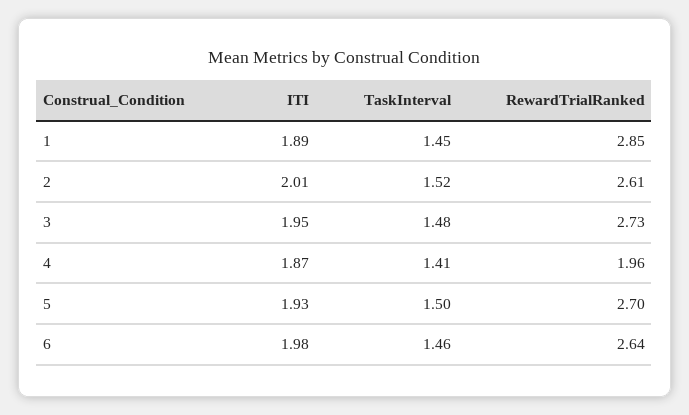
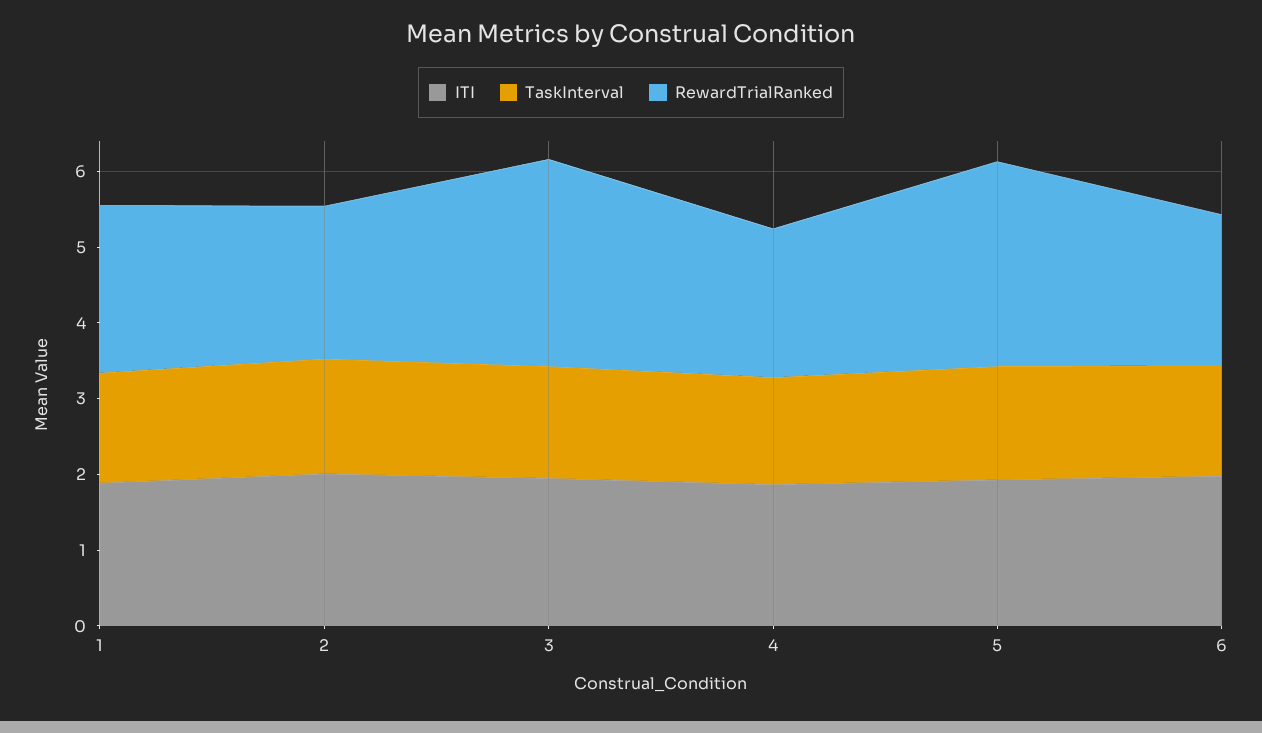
  {
    "ITI": {
      "1": 1.89,
      "2": 2.01,
      "3": 1.95,
      "4": 1.87,
      "5": 1.93,
      "6": 1.98
    },
    "TaskInterval": {
      "1": 1.45,
      "2": 1.52,
      "3": 1.48,
      "4": 1.41,
      "5": 1.5,
      "6": 1.46
    },
    "RewardTrialRanked": {
-     "1": 2.85,
+     "1": 2.2,
-     "2": 2.61,
+     "2": 2,
      "3": 2.73,
      "4": 1.96,
      "5": 2.7,
-     "6": 2.64
+     "6": 2
    }
  }

